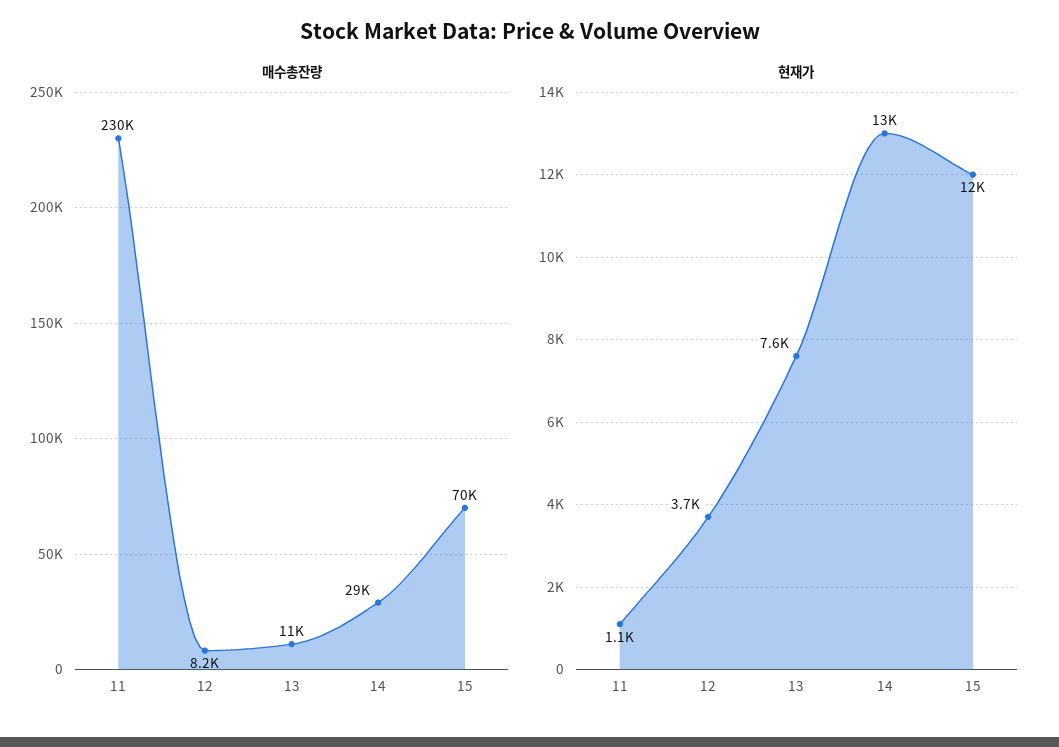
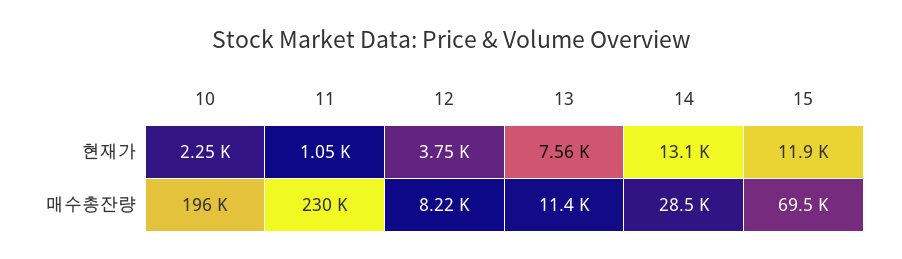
  {
    "매수총잔량": {
      "11": 230000,
      "12": 8220,
      "13": 11400,
      "14": 28500,
-     "15": 69500
+     "15": 69500,
+     "10": 196000
    },
    "현재가": {
      "11": 1050,
      "12": 3750,
      "13": 7560,
      "14": 13100,
-     "15": 11900
+     "15": 11900,
+     "10": 2250
    }
  }

